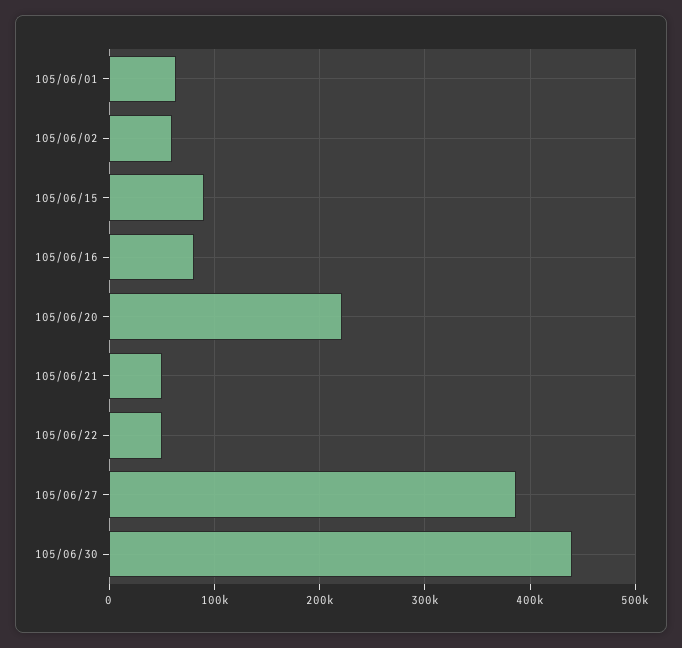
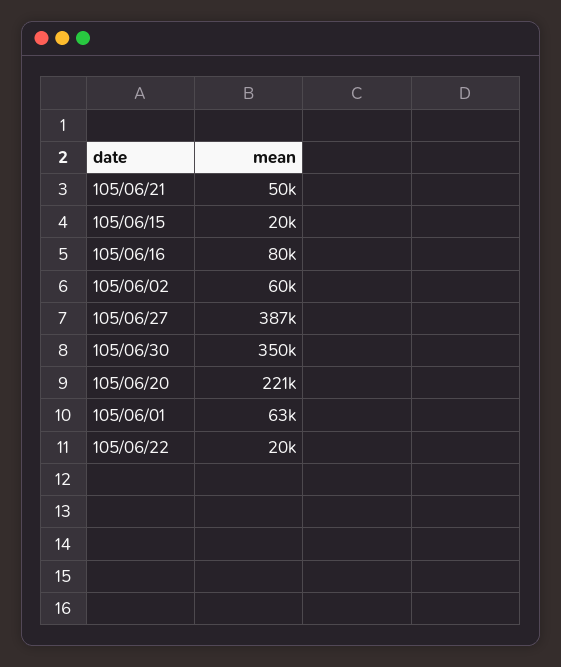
  {
    "105/06/01": 63000,
    "105/06/02": 60000,
-   "105/06/15": 90000,
+   "105/06/15": 20000,
    "105/06/16": 80000,
    "105/06/20": 221000,
    "105/06/21": 50000,
-   "105/06/22": 50000,
+   "105/06/22": 20000,
    "105/06/27": 387000,
-   "105/06/30": 440000
+   "105/06/30": 350000
  }

